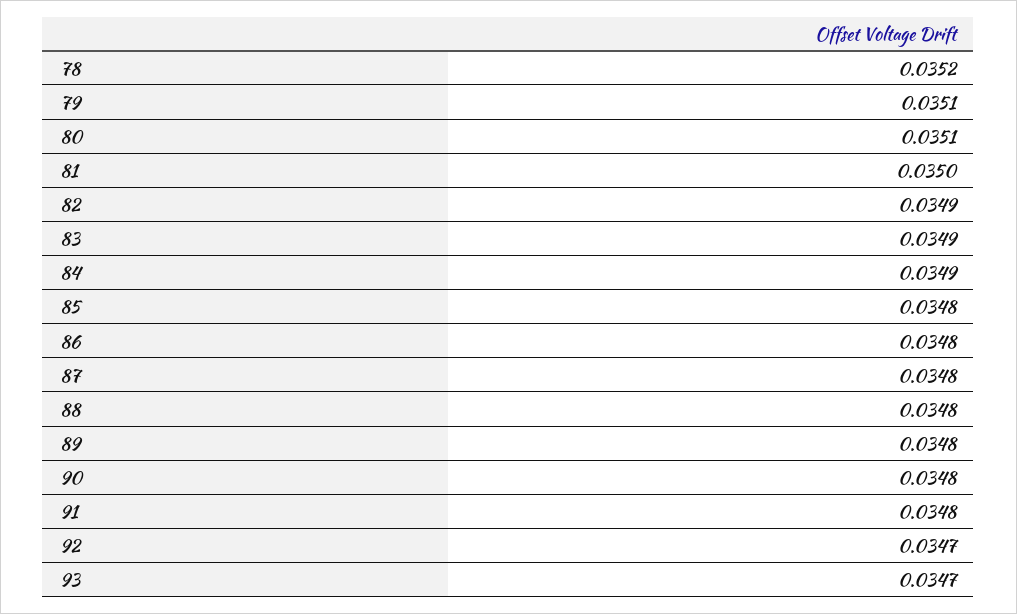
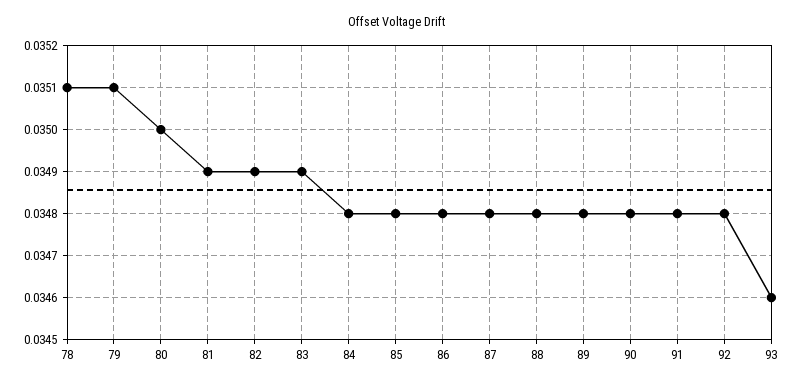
  {
-   "78": 0.0352,
+   "78": 0.0351,
    "79": 0.0351,
-   "80": 0.0351,
+   "80": 0.035,
-   "81": 0.035,
+   "81": 0.0349,
    "82": 0.0349,
    "83": 0.0349,
-   "84": 0.0349,
+   "84": 0.0348,
    "85": 0.0348,
    "86": 0.0348,
    "87": 0.0348,
    "88": 0.0348,
    "89": 0.0348,
    "90": 0.0348,
    "91": 0.0348,
-   "92": 0.0347,
+   "92": 0.0348,
-   "93": 0.0347
+   "93": 0.0346
  }

